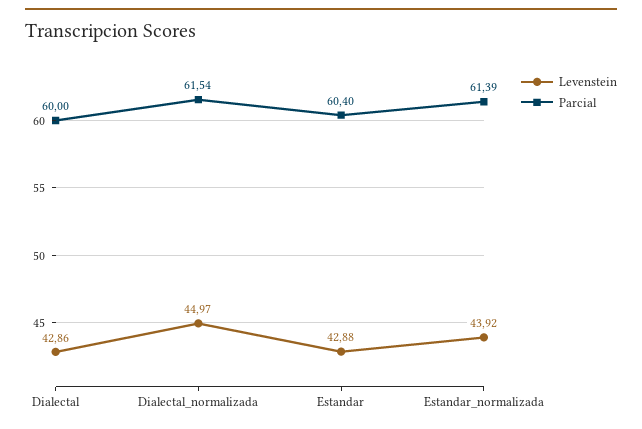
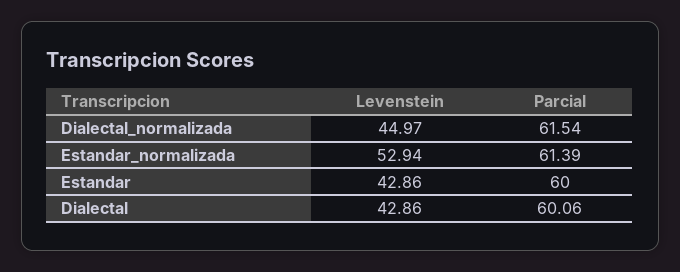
  {
    "Levenstein": {
      "Dialectal": 42.86,
      "Dialectal_normalizada": 44.97,
-     "Estandar": 42.88,
+     "Estandar": 42.86,
-     "Estandar_normalizada": 43.92
+     "Estandar_normalizada": 52.94
    },
    "Parcial": {
-     "Dialectal": 60,
+     "Dialectal": 60.06,
      "Dialectal_normalizada": 61.54,
-     "Estandar": 60.4,
+     "Estandar": 60,
      "Estandar_normalizada": 61.39
    }
  }

